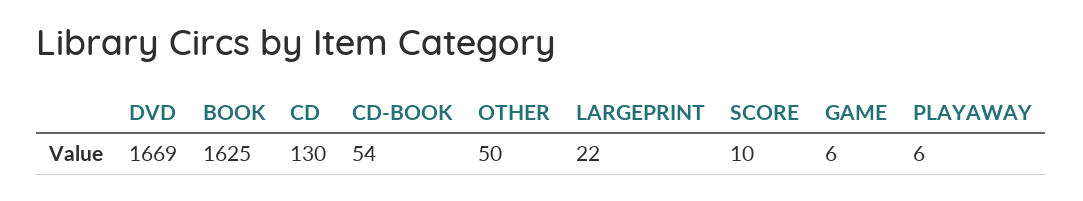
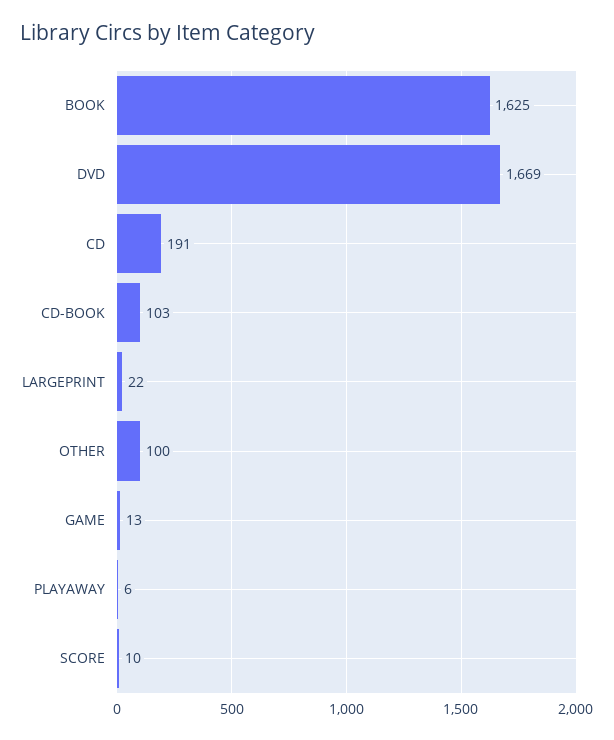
  {
    "DVD": 1669,
    "BOOK": 1625,
-   "CD": 130,
+   "CD": 191,
-   "CD-BOOK": 54,
+   "CD-BOOK": 103,
-   "OTHER": 50,
+   "OTHER": 100,
    "LARGEPRINT": 22,
    "SCORE": 10,
-   "GAME": 6,
+   "GAME": 13,
    "PLAYAWAY": 6
  }

